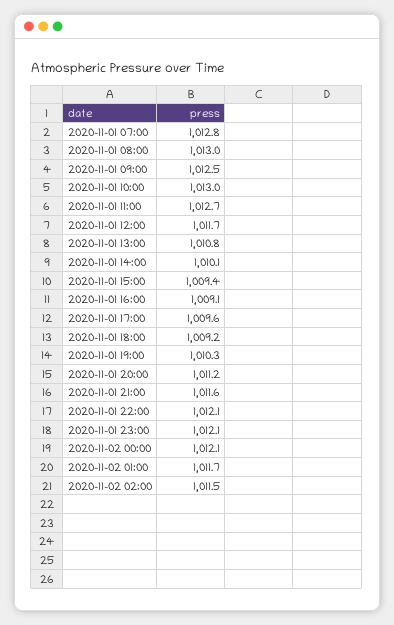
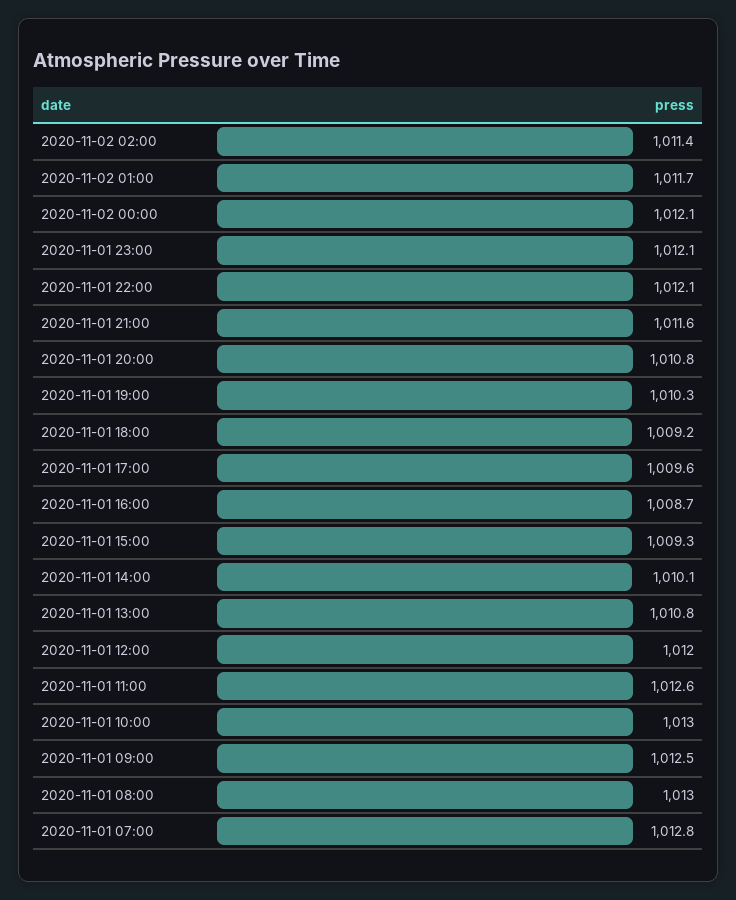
  {
    "2020-11-01 07:00": 1012.8,
    "2020-11-01 08:00": 1013,
    "2020-11-01 09:00": 1012.5,
    "2020-11-01 10:00": 1013,
-   "2020-11-01 11:00": 1012.7,
+   "2020-11-01 11:00": 1012.6,
-   "2020-11-01 12:00": 1011.7,
+   "2020-11-01 12:00": 1012,
    "2020-11-01 13:00": 1010.8,
    "2020-11-01 14:00": 1010.1,
-   "2020-11-01 15:00": 1009.4,
+   "2020-11-01 15:00": 1009.3,
-   "2020-11-01 16:00": 1009.1,
+   "2020-11-01 16:00": 1008.7,
    "2020-11-01 17:00": 1009.6,
    "2020-11-01 18:00": 1009.2,
    "2020-11-01 19:00": 1010.3,
-   "2020-11-01 20:00": 1011.2,
+   "2020-11-01 20:00": 1010.8,
    "2020-11-01 21:00": 1011.6,
    "2020-11-01 22:00": 1012.1,
    "2020-11-01 23:00": 1012.1,
    "2020-11-02 00:00": 1012.1,
    "2020-11-02 01:00": 1011.7,
-   "2020-11-02 02:00": 1011.5
+   "2020-11-02 02:00": 1011.4
  }

